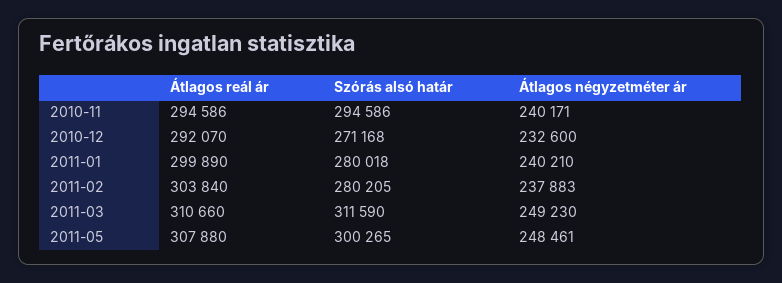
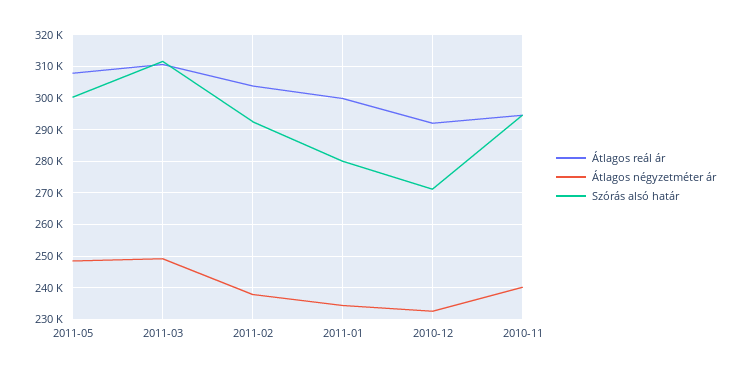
  {
    "Átlagos reál ár": {
      "2010-11": 294586,
      "2010-12": 292070,
      "2011-01": 299890,
      "2011-02": 303840,
      "2011-03": 310660,
      "2011-05": 307880
    },
    "Szórás alsó határ": {
      "2010-11": 294586,
      "2010-12": 271168,
      "2011-01": 280018,
-     "2011-02": 280205,
+     "2011-02": 292000,
      "2011-03": 311590,
      "2011-05": 300265
    },
    "Átlagos négyzetméter ár": {
      "2010-11": 240171,
      "2010-12": 232600,
-     "2011-01": 240210,
+     "2011-01": 234000,
      "2011-02": 237883,
      "2011-03": 249230,
      "2011-05": 248461
    }
  }

